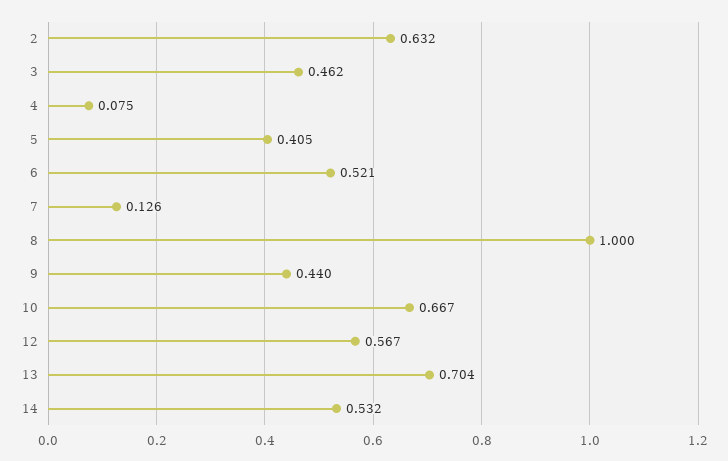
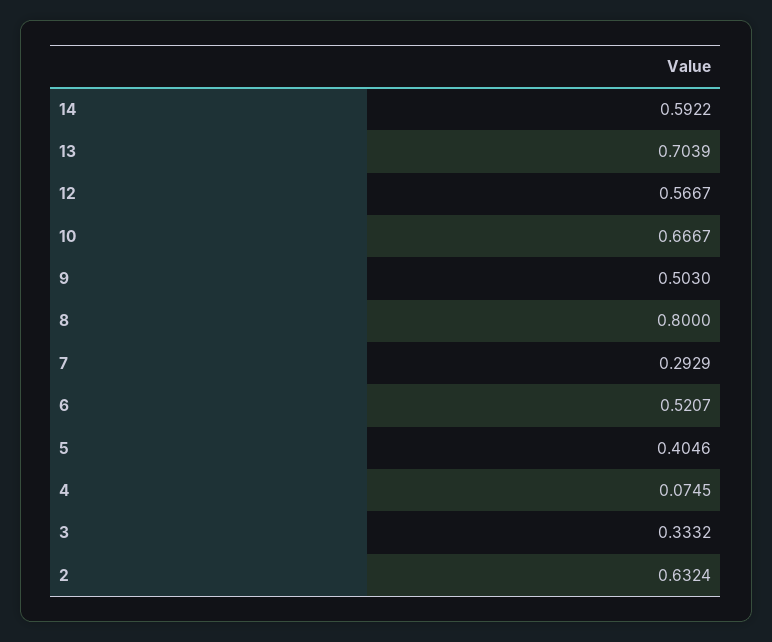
  {
    "2": 0.6324,
-   "3": 0.462,
+   "3": 0.3332,
    "4": 0.0745,
    "5": 0.4046,
    "6": 0.5207,
-   "7": 0.126,
+   "7": 0.2929,
-   "8": 1,
+   "8": 0.8,
-   "9": 0.44,
+   "9": 0.503,
    "10": 0.6667,
    "12": 0.5667,
    "13": 0.7039,
-   "14": 0.532
+   "14": 0.5922
  }

